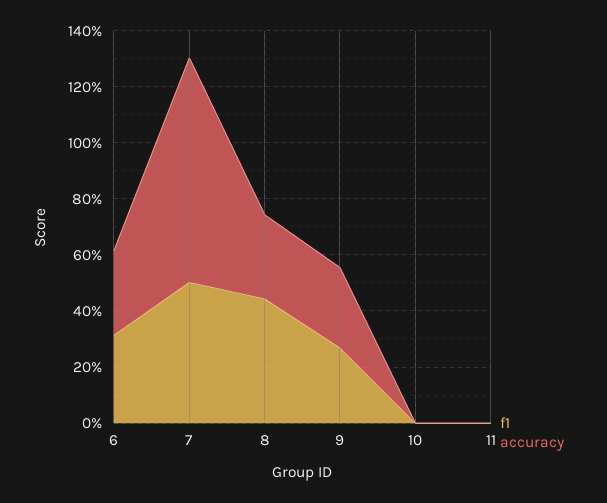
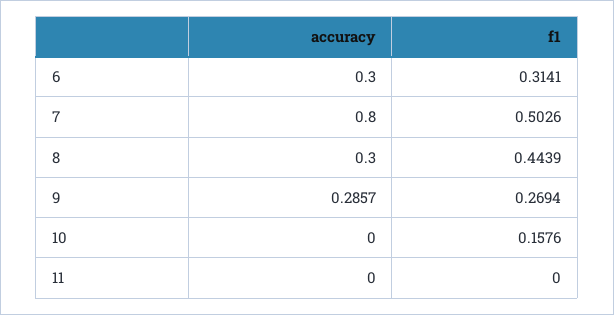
  {
    "f1": {
      "6": 0.3141,
      "7": 0.5026,
      "8": 0.4439,
      "9": 0.2694,
-     "10": 0,
+     "10": 0.1576,
      "11": 0
    },
    "accuracy": {
      "6": 0.3,
      "7": 0.8,
      "8": 0.3,
      "9": 0.2857,
      "10": 0,
      "11": 0
    }
  }

